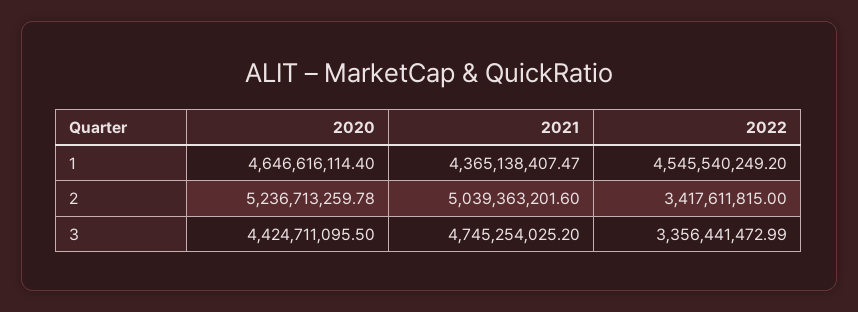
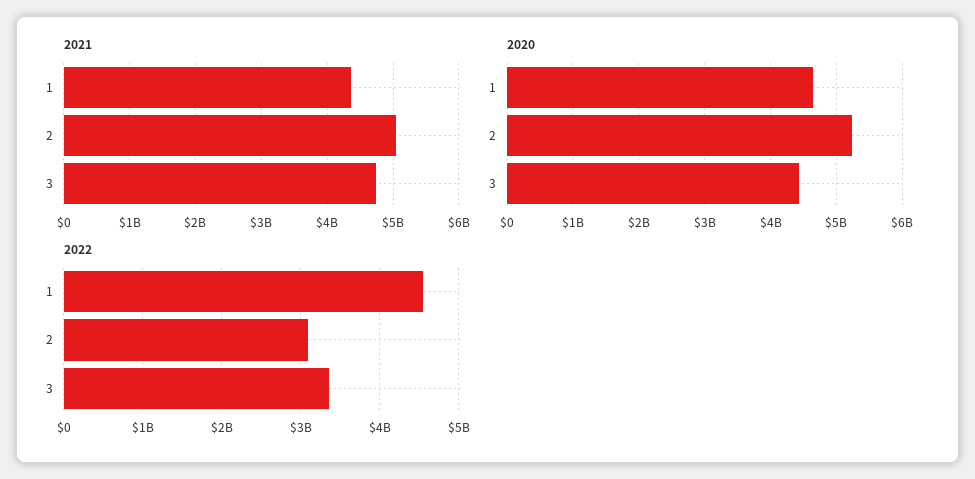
  {
    "2020": {
      "1": 4646616114.4,
      "2": 5236713259.78,
      "3": 4424711095.5
    },
    "2021": {
      "1": 4365138407.47,
      "2": 5039363201.6,
      "3": 4745254025.2
    },
    "2022": {
      "1": 4545540249.2,
-     "2": 3417611815,
+     "2": 3100000000,
      "3": 3356441472.99
    }
  }

